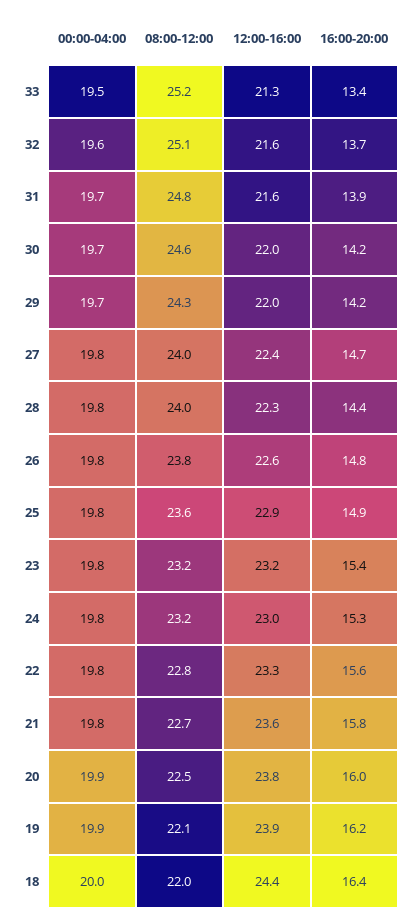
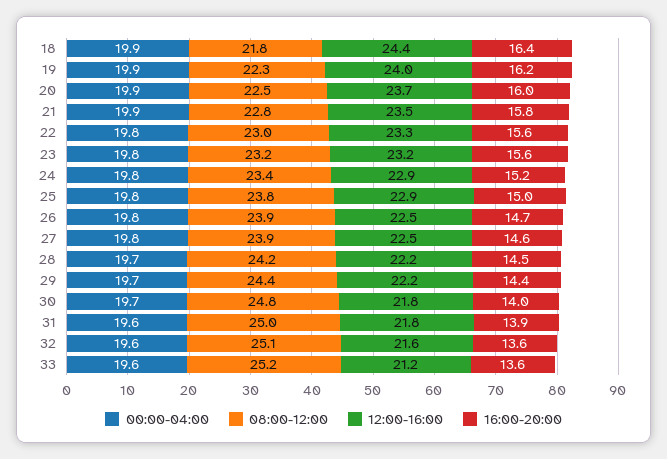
  {
    "00:00-04:00": {
-     "33": 19.5,
+     "33": 19.6,
      "32": 19.6,
-     "31": 19.7,
+     "31": 19.6,
      "30": 19.7,
      "29": 19.7,
      "27": 19.8,
-     "28": 19.8,
+     "28": 19.7,
      "26": 19.8,
      "25": 19.8,
      "23": 19.8,
      "24": 19.8,
      "22": 19.8,
-     "21": 19.8,
+     "21": 19.9,
      "20": 19.9,
      "19": 19.9,
-     "18": 20
+     "18": 19.9
    },
    "08:00-12:00": {
      "33": 25.2,
      "32": 25.1,
-     "31": 24.8,
+     "31": 25,
-     "30": 24.6,
+     "30": 24.8,
-     "29": 24.3,
+     "29": 24.4,
-     "27": 24,
+     "27": 23.9,
-     "28": 24,
+     "28": 24.2,
-     "26": 23.8,
+     "26": 23.9,
-     "25": 23.6,
+     "25": 23.8,
      "23": 23.2,
-     "24": 23.2,
+     "24": 23.4,
-     "22": 22.8,
+     "22": 23,
-     "21": 22.7,
+     "21": 22.8,
      "20": 22.5,
-     "19": 22.1,
+     "19": 22.3,
-     "18": 22
+     "18": 21.8
    },
    "12:00-16:00": {
-     "33": 21.3,
+     "33": 21.2,
      "32": 21.6,
-     "31": 21.6,
+     "31": 21.8,
-     "30": 22,
+     "30": 21.8,
-     "29": 22,
+     "29": 22.2,
-     "27": 22.4,
+     "27": 22.5,
-     "28": 22.3,
+     "28": 22.2,
-     "26": 22.6,
+     "26": 22.5,
      "25": 22.9,
      "23": 23.2,
-     "24": 23,
+     "24": 22.9,
      "22": 23.3,
-     "21": 23.6,
+     "21": 23.5,
-     "20": 23.8,
+     "20": 23.7,
-     "19": 23.9,
+     "19": 24,
      "18": 24.4
    },
    "16:00-20:00": {
-     "33": 13.4,
+     "33": 13.6,
-     "32": 13.7,
+     "32": 13.6,
      "31": 13.9,
-     "30": 14.2,
+     "30": 14,
-     "29": 14.2,
+     "29": 14.4,
-     "27": 14.7,
+     "27": 14.6,
-     "28": 14.4,
+     "28": 14.5,
-     "26": 14.8,
+     "26": 14.7,
-     "25": 14.9,
+     "25": 15,
-     "23": 15.4,
+     "23": 15.6,
-     "24": 15.3,
+     "24": 15.2,
      "22": 15.6,
      "21": 15.8,
      "20": 16,
      "19": 16.2,
      "18": 16.4
    }
  }

